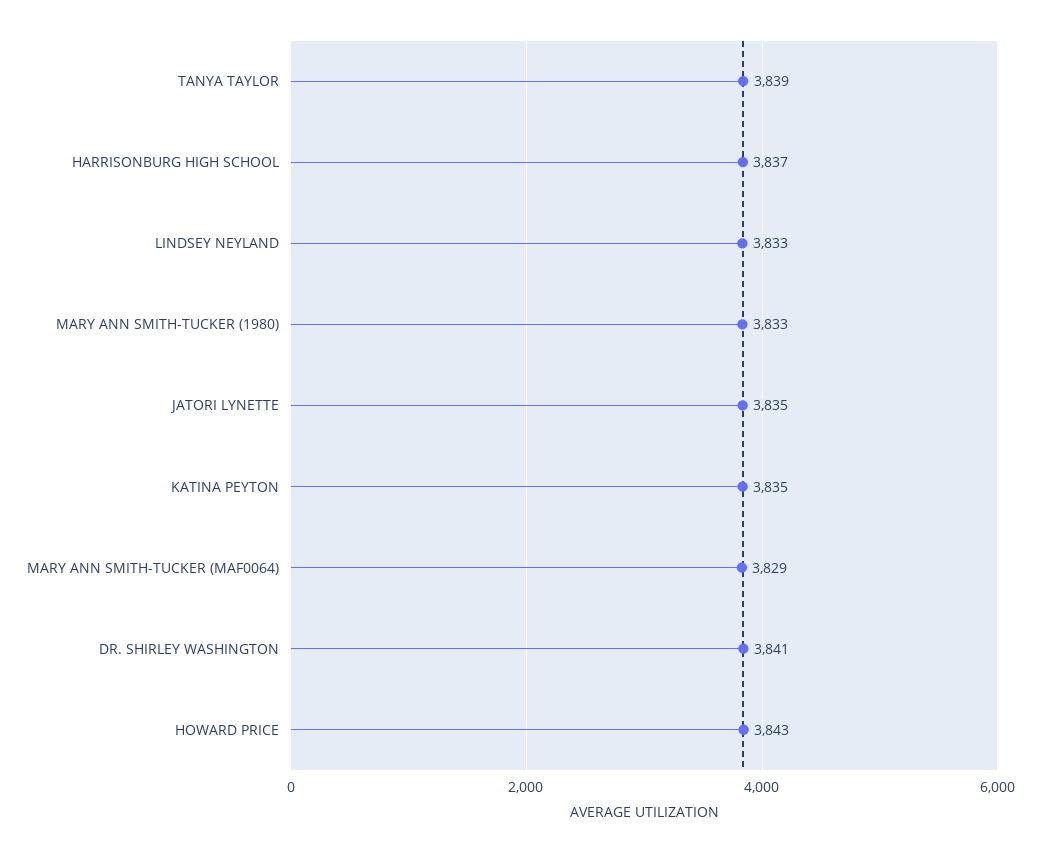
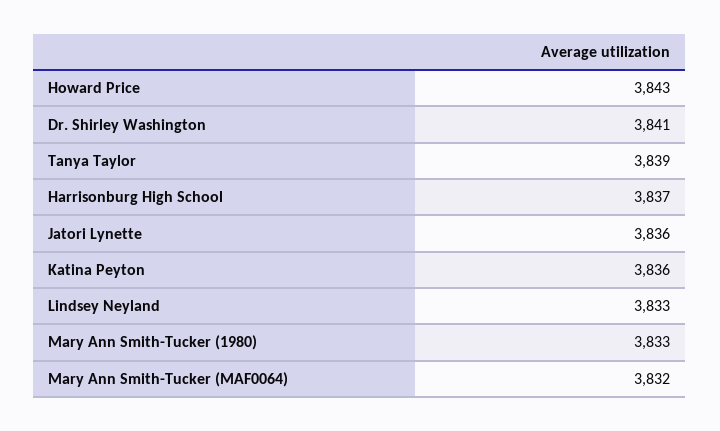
  {
    "TANYA TAYLOR": 3839,
    "HARRISONBURG HIGH SCHOOL": 3837,
    "LINDSEY NEYLAND": 3833,
    "MARY ANN SMITH-TUCKER (1980)": 3833,
-   "JATORI LYNETTE": 3835,
+   "JATORI LYNETTE": 3836,
-   "KATINA PEYTON": 3835,
+   "KATINA PEYTON": 3836,
-   "MARY ANN SMITH-TUCKER (MAF0064)": 3829,
+   "MARY ANN SMITH-TUCKER (MAF0064)": 3832,
    "DR. SHIRLEY WASHINGTON": 3841,
    "HOWARD PRICE": 3843
  }

